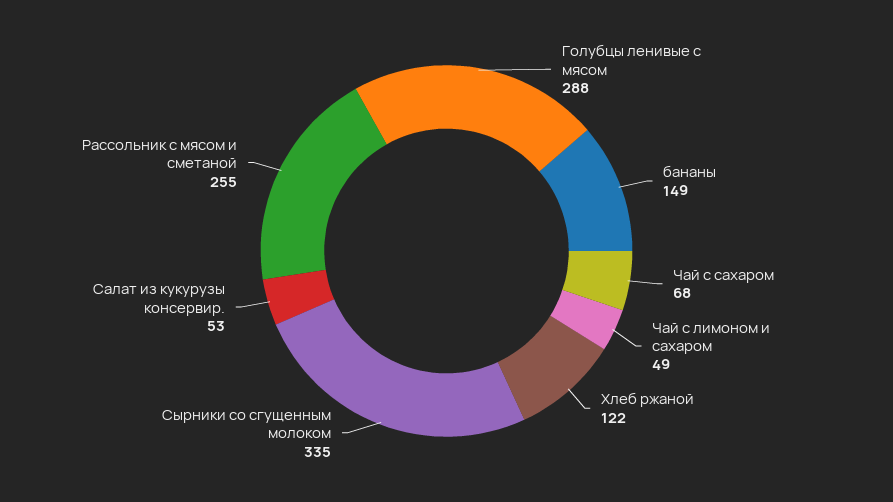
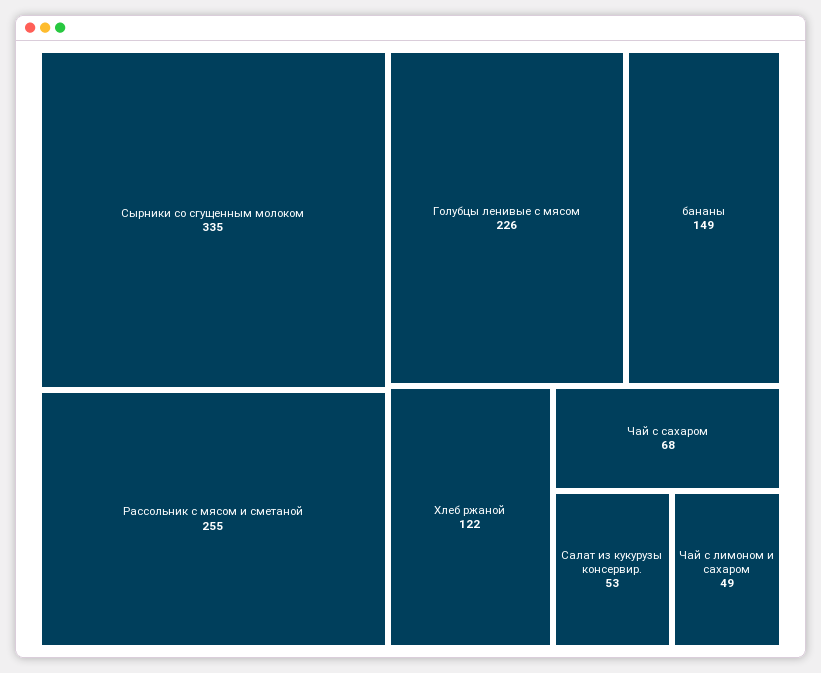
  {
-   "Голубцы ленивые с мясом": 288,
+   "Голубцы ленивые с мясом": 226,
    "бананы": 149,
    "Чай с сахаром": 68,
    "Чай с лимоном и сахаром": 49,
    "Хлеб ржаной": 122,
    "Сырники со сгущенным молоком": 335,
    "Салат из кукурузы консервир.": 53,
    "Рассольник с мясом и сметаной": 255
  }

